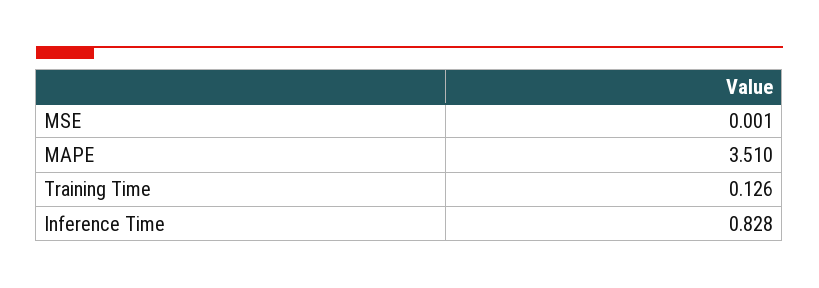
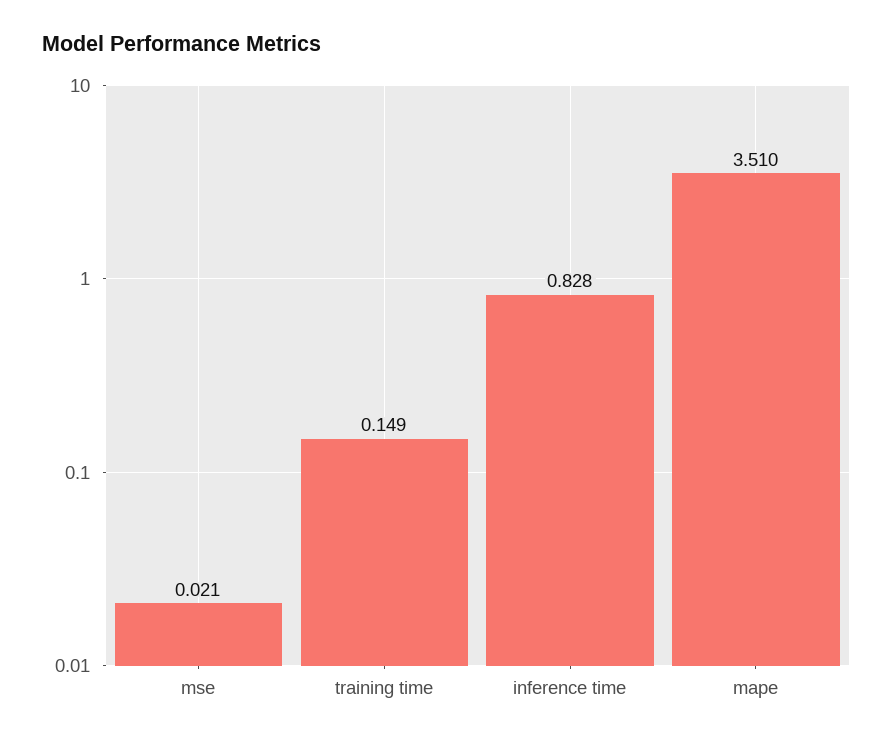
  {
-   "MSE": 0.001,
+   "MSE": 0.021,
    "MAPE": 3.51,
-   "Training Time": 0.126,
+   "Training Time": 0.149,
    "Inference Time": 0.828
  }

